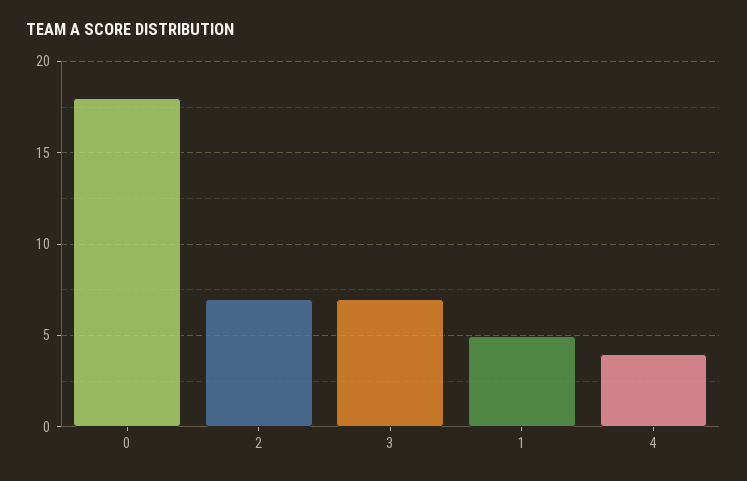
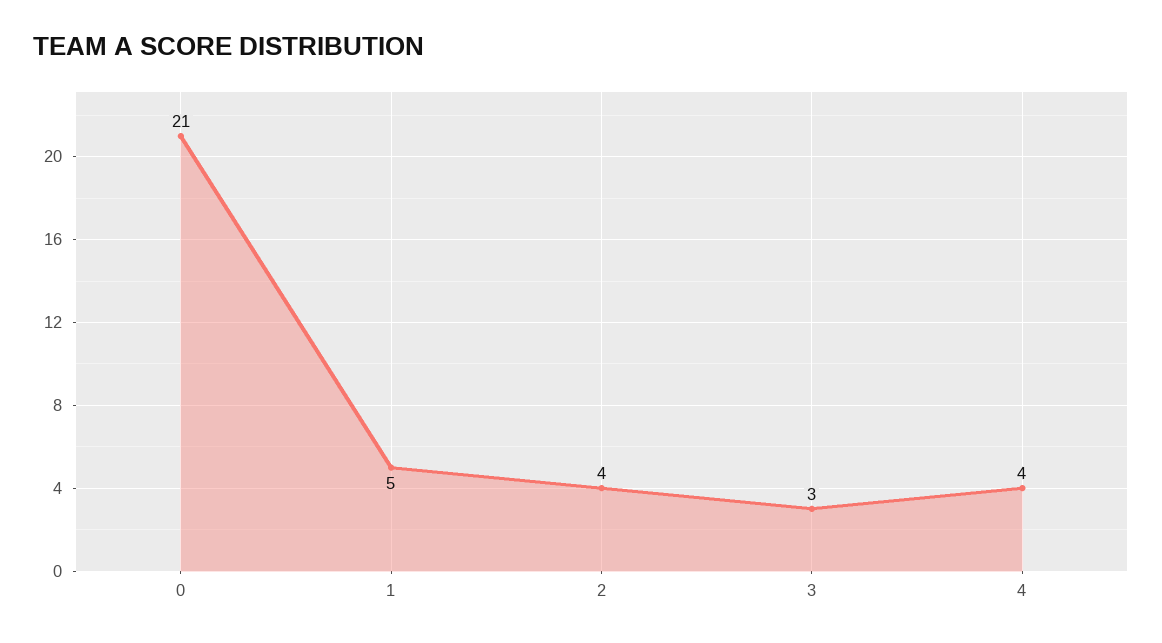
  {
-   "0": 18,
+   "0": 21,
-   "2": 7,
+   "2": 4,
-   "3": 7,
+   "3": 3,
    "1": 5,
    "4": 4
  }

